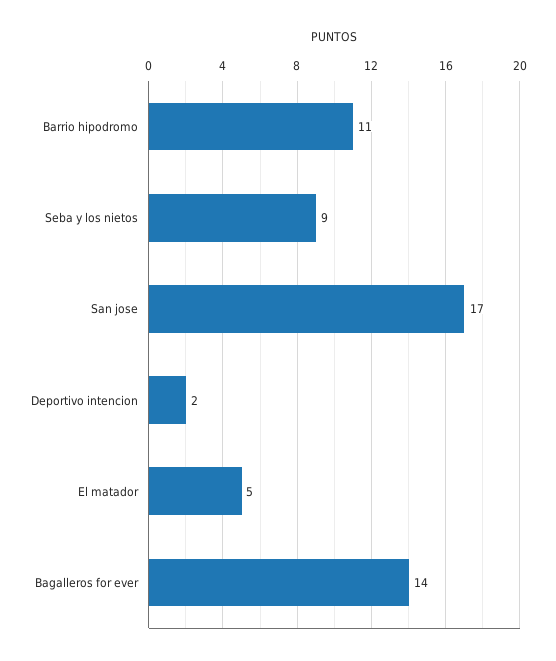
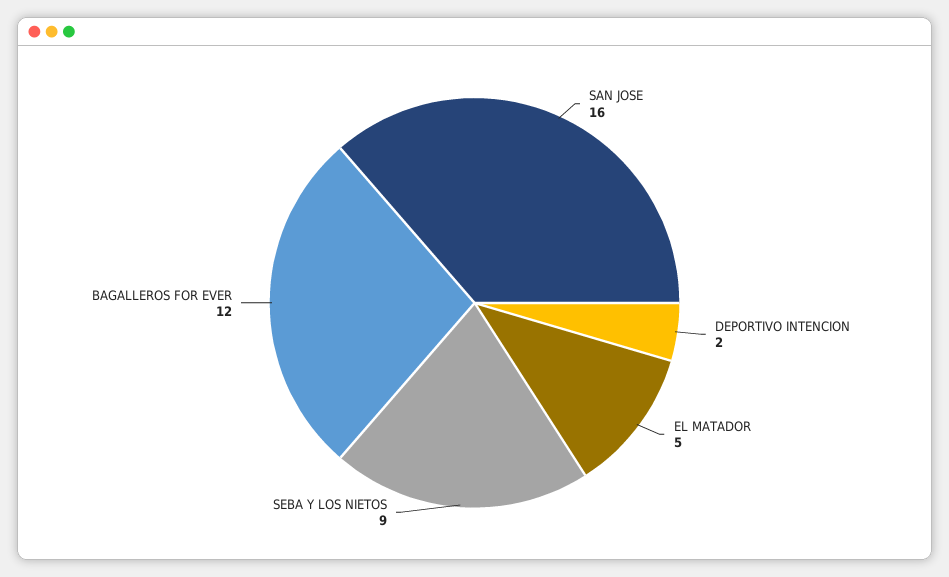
  {
-   "Barrio hipodromo": 11,
    "Seba y los nietos": 9,
-   "San jose": 17,
+   "San jose": 16,
    "Deportivo intencion": 2,
    "El matador": 5,
-   "Bagalleros for ever": 14
+   "Bagalleros for ever": 12
  }

